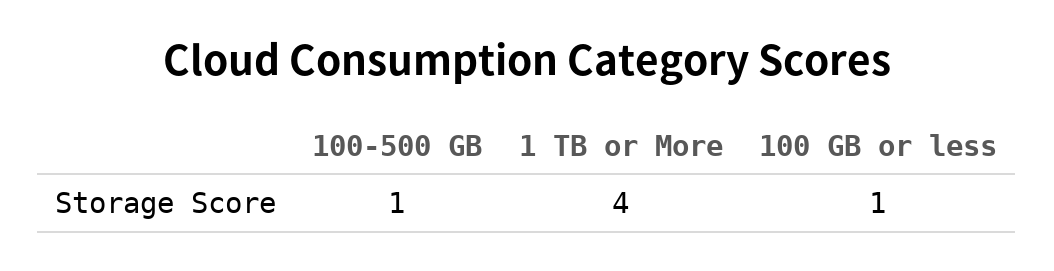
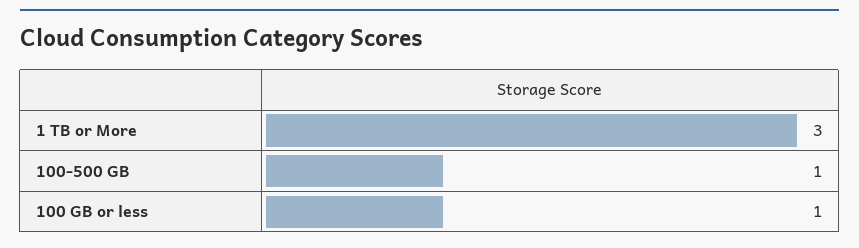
  {
    "100-500 GB": 1,
-   "1 TB or More": 4,
+   "1 TB or More": 3,
    "100 GB or less": 1
  }

